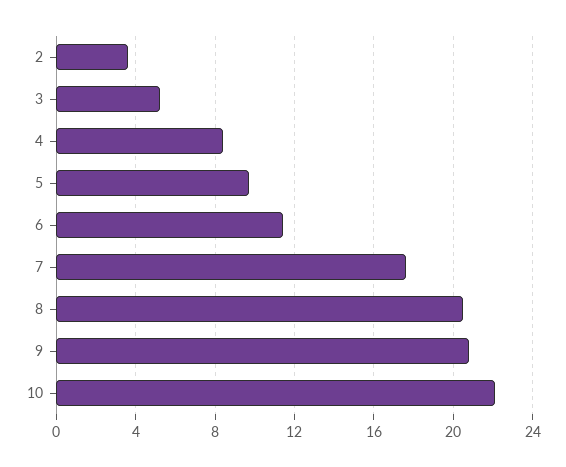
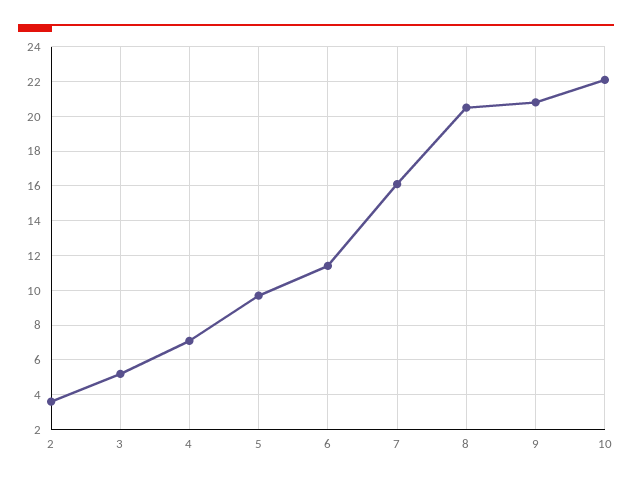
  {
    "2": 3.5,
    "3": 5,
-   "4": 8.5,
+   "4": 7,
    "5": 9.5,
    "6": 11.5,
-   "7": 17.5,
+   "7": 16,
    "8": 20.5,
    "9": 21,
    "10": 22
  }

